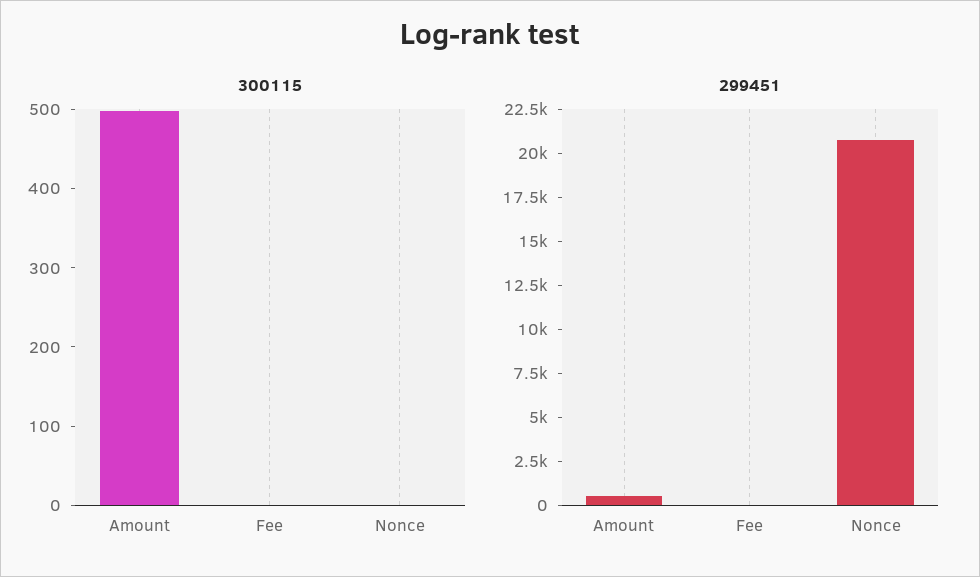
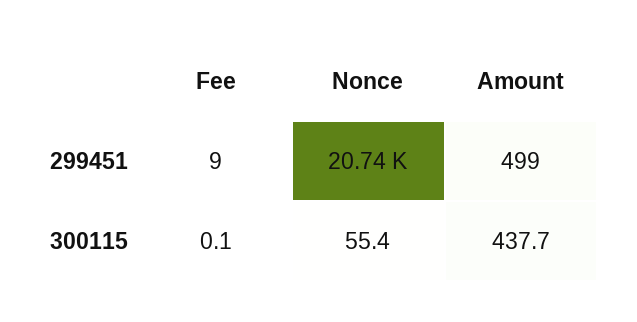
  {
    "300115": {
-     "Amount": 500,
+     "Amount": 437.7,
      "Fee": 0.1,
-     "Nonce": 0
+     "Nonce": 55.4
    },
    "299451": {
      "Amount": 499,
      "Fee": 9,
      "Nonce": 20740
    }
  }

